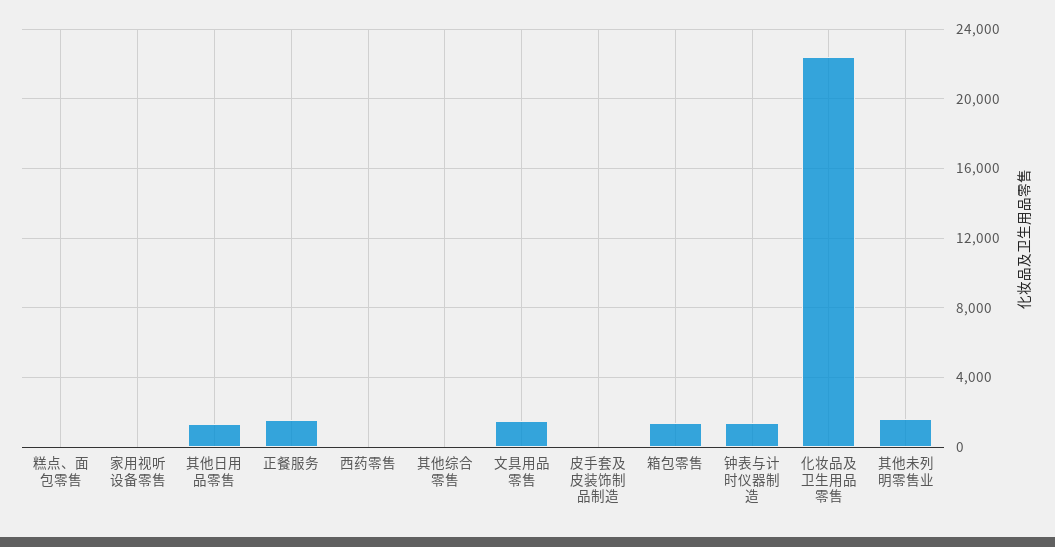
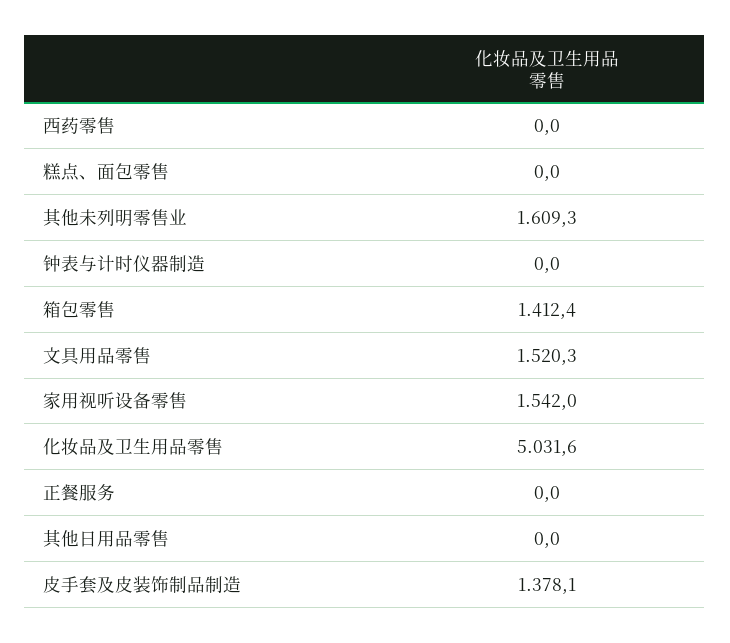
  {
    "糕点、面包零售": 0,
-   "家用视听设备零售": 0,
+   "家用视听设备零售": 1542,
-   "其他日用品零售": 1500,
+   "其他日用品零售": 0,
-   "正餐服务": 1500,
+   "正餐服务": 0,
    "西药零售": 0,
-   "其他综合零售": 0,
    "文具用品零售": 1520.3,
-   "皮手套及皮装饰制品制造": 0,
+   "皮手套及皮装饰制品制造": 1378.1,
    "箱包零售": 1412.4,
-   "钟表与计时仪器制造": 1500,
+   "钟表与计时仪器制造": 0,
-   "化妆品及卫生用品零售": 22500,
+   "化妆品及卫生用品零售": 5031.6,
    "其他未列明零售业": 1609.3
  }

